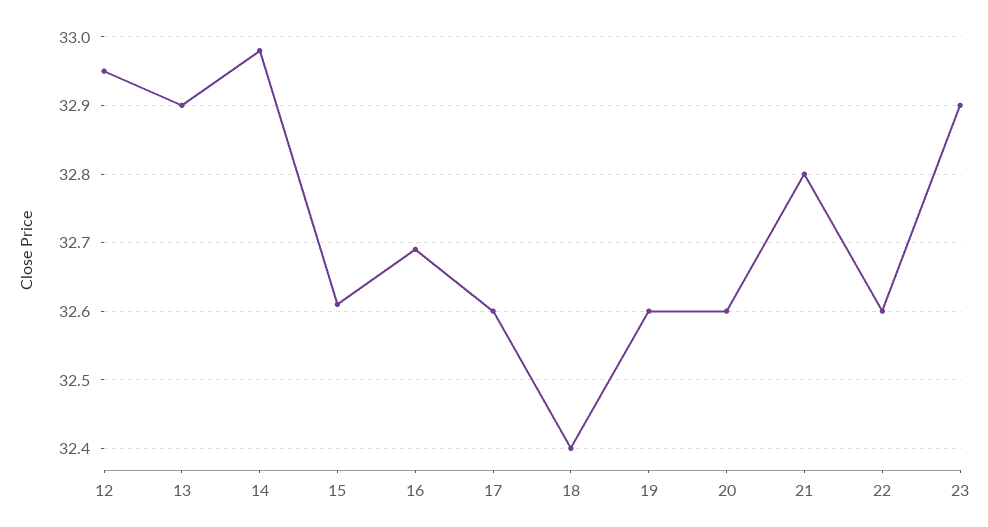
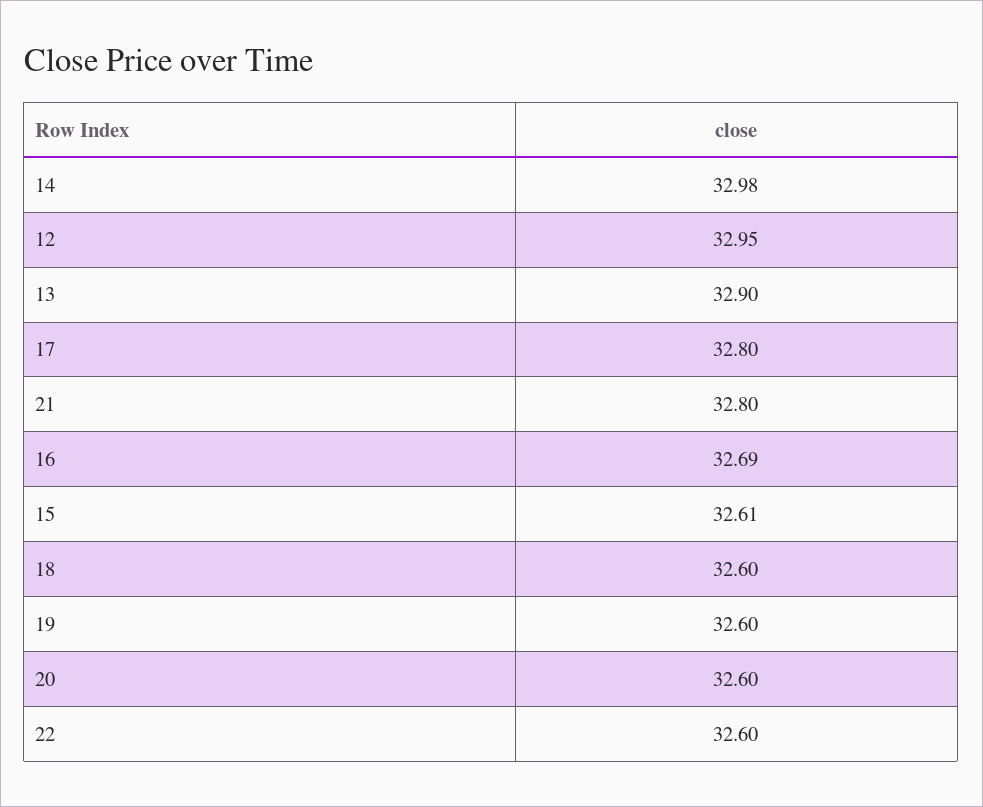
  {
    "12": 32.95,
    "13": 32.9,
    "14": 32.98,
    "15": 32.61,
    "16": 32.69,
-   "17": 32.6,
+   "17": 32.8,
-   "18": 32.4,
+   "18": 32.6,
    "19": 32.6,
    "20": 32.6,
    "21": 32.8,
-   "22": 32.6,
+   "22": 32.6
-   "23": 32.9
  }

